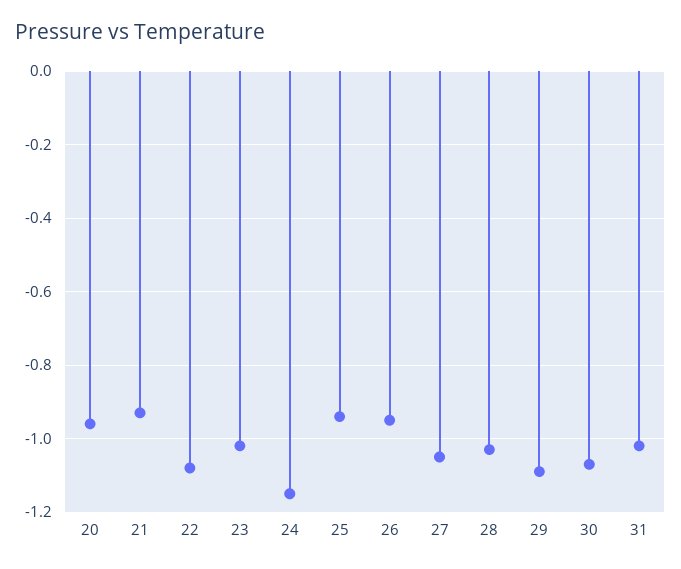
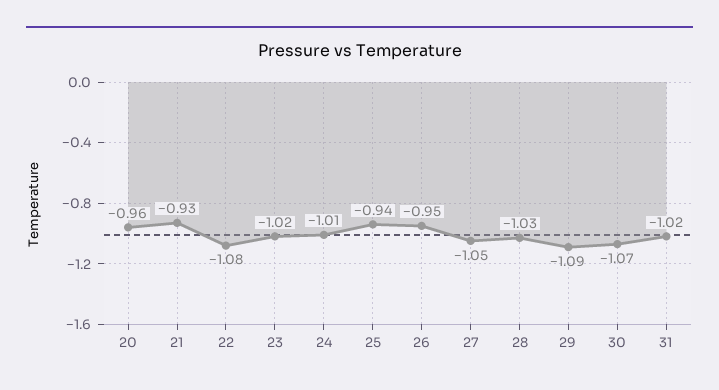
  {
    "20": -0.96,
    "21": -0.93,
    "22": -1.08,
    "23": -1.02,
-   "24": -1.15,
+   "24": -1.01,
    "25": -0.94,
    "26": -0.95,
    "27": -1.05,
    "28": -1.03,
    "29": -1.09,
    "30": -1.07,
    "31": -1.02
  }

